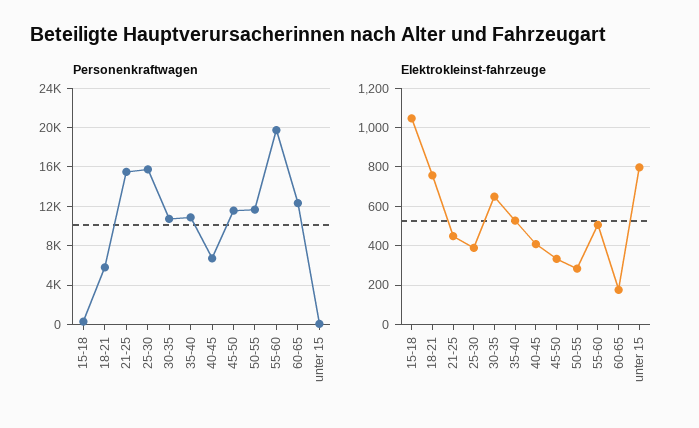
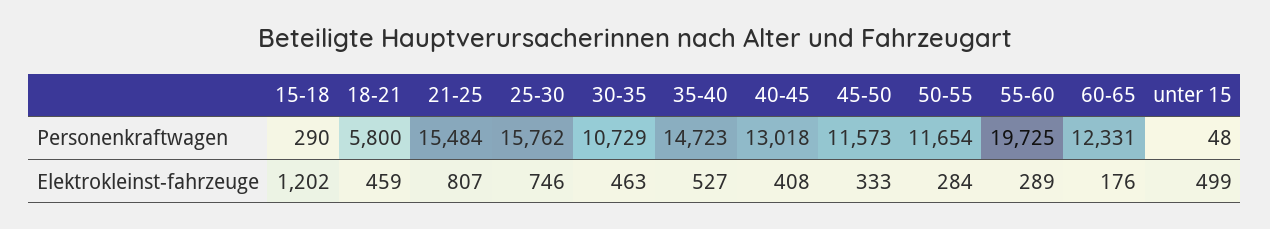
  {
    "Personenkraftwagen": {
      "15-18": 290,
      "18-21": 5800,
      "21-25": 15484,
      "25-30": 15762,
      "30-35": 10729,
-     "35-40": 11000,
+     "35-40": 14723,
-     "40-45": 7000,
+     "40-45": 13018,
      "45-50": 11573,
      "50-55": 11654,
      "55-60": 19725,
      "60-65": 12331,
      "unter 15": 48
    },
    "Elektrokleinst-fahrzeuge": {
-     "15-18": 1050,
+     "15-18": 1202,
-     "18-21": 750,
+     "18-21": 459,
-     "21-25": 450,
+     "21-25": 807,
-     "25-30": 400,
+     "25-30": 746,
-     "30-35": 650,
+     "30-35": 463,
      "35-40": 527,
      "40-45": 408,
      "45-50": 333,
      "50-55": 284,
-     "55-60": 500,
+     "55-60": 289,
      "60-65": 176,
-     "unter 15": 800
+     "unter 15": 499
    }
  }

